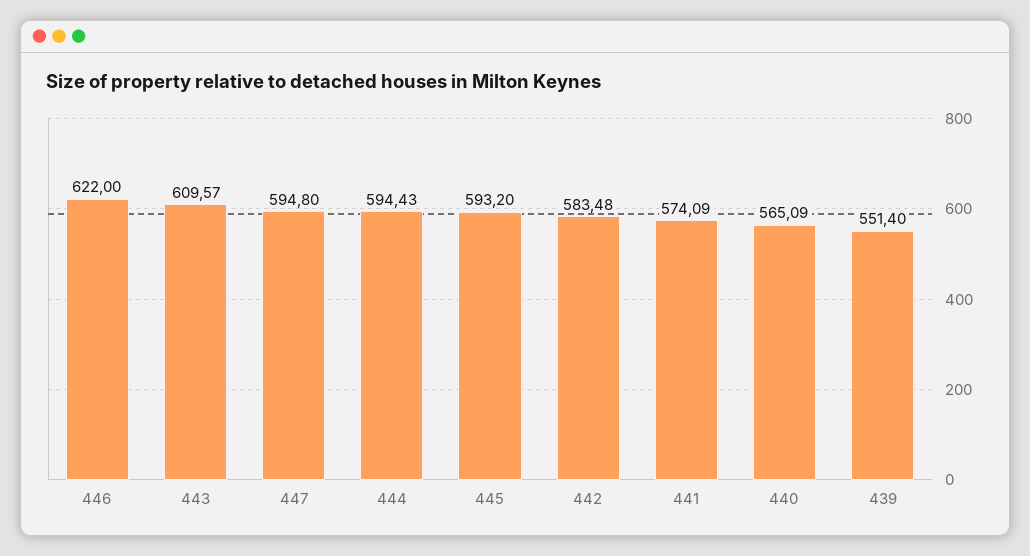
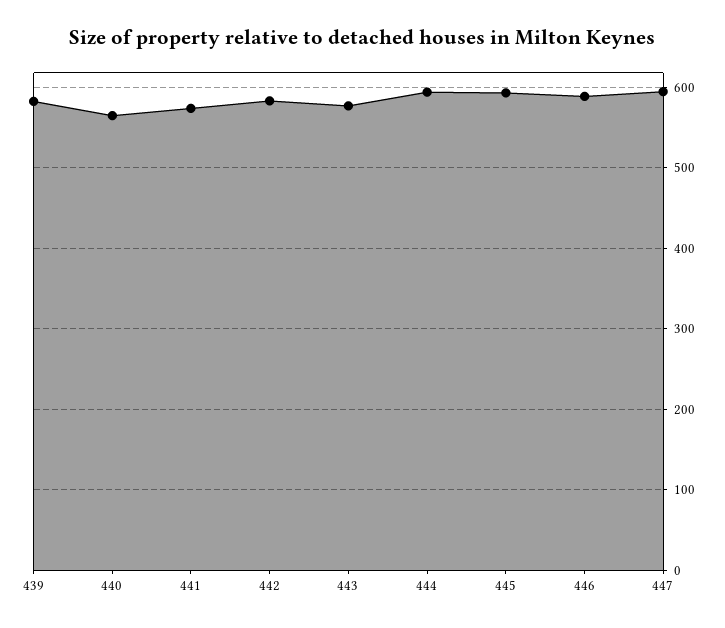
  {
-   "446": 622,
+   "446": 590,
-   "443": 609.57,
+   "443": 580,
    "447": 594.8,
    "444": 594.43,
    "445": 593.2,
    "442": 583.48,
    "441": 574.09,
    "440": 565.09,
-   "439": 551.4
+   "439": 580
  }

